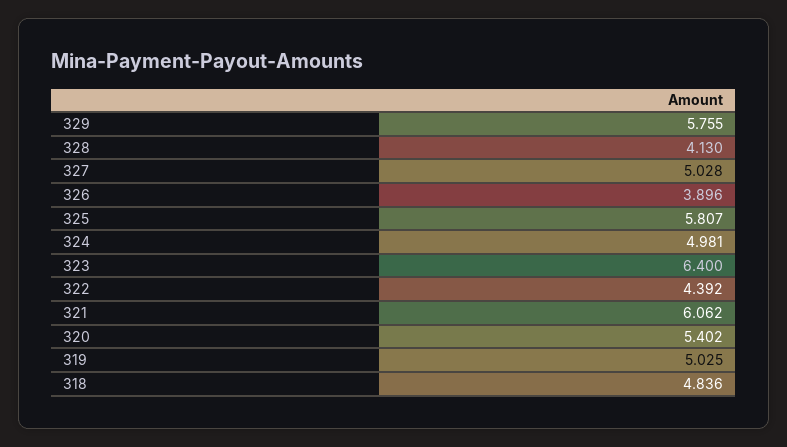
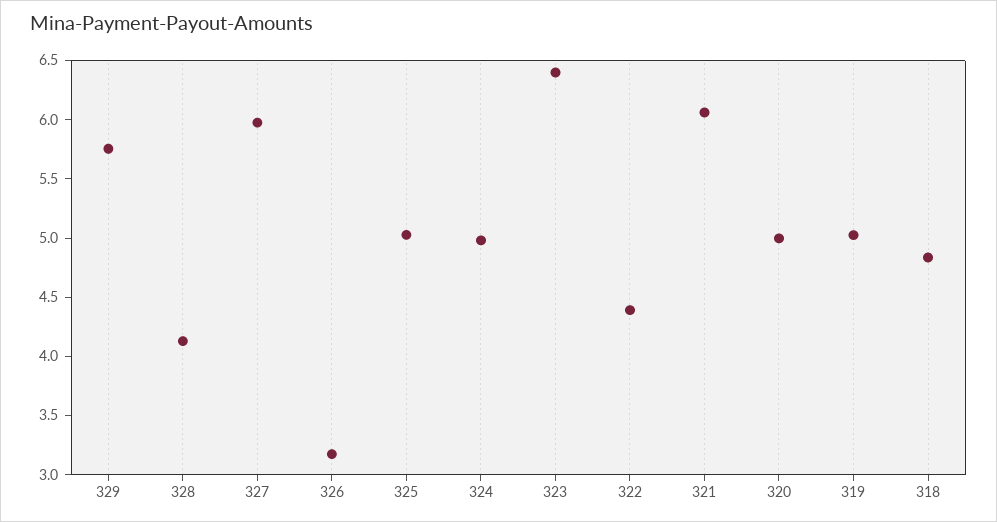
  {
    "329": 5.755,
    "328": 4.13,
-   "327": 5.028,
+   "327": 6,
-   "326": 3.896,
+   "326": 3.2,
-   "325": 5.807,
+   "325": 5,
    "324": 4.981,
    "323": 6.4,
    "322": 4.392,
    "321": 6.062,
-   "320": 5.402,
+   "320": 5,
    "319": 5.025,
    "318": 4.836
  }

